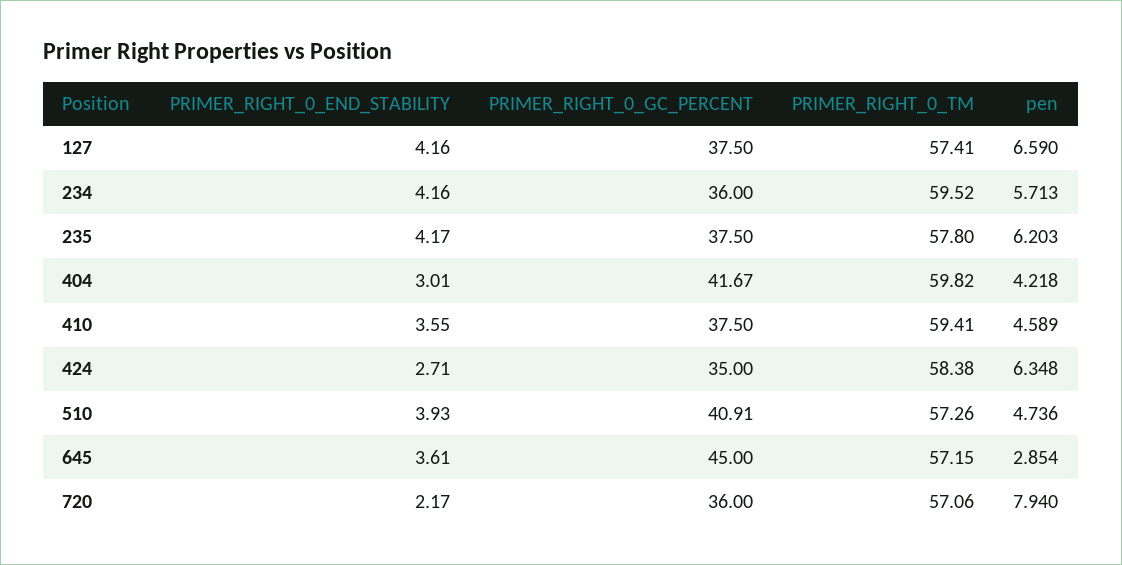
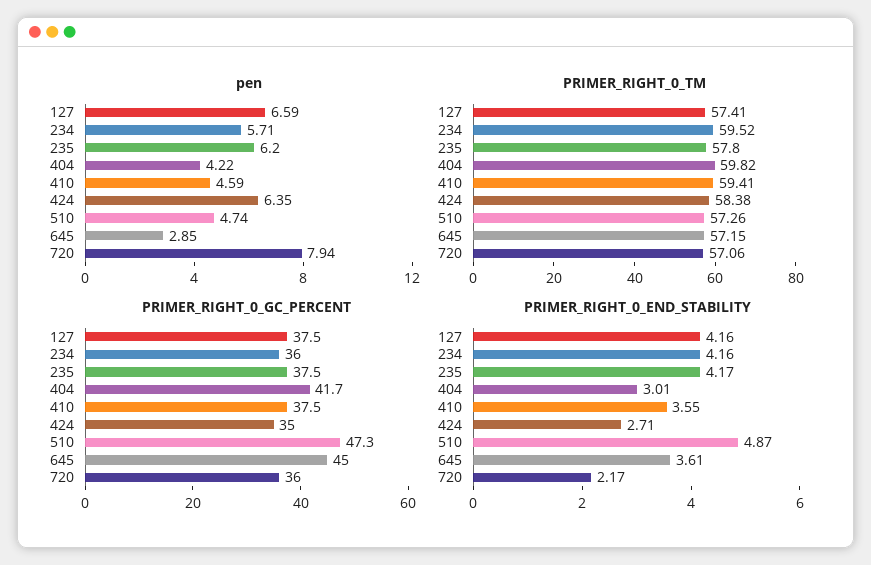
  {
    "PRIMER_RIGHT_0_END_STABILITY": {
      "127": 4.16,
      "234": 4.16,
      "235": 4.17,
      "404": 3.01,
      "410": 3.55,
      "424": 2.71,
-     "510": 3.93,
+     "510": 4.87,
      "645": 3.61,
      "720": 2.17
    },
    "PRIMER_RIGHT_0_GC_PERCENT": {
      "127": 37.5,
      "234": 36,
      "235": 37.5,
      "404": 41.67,
      "410": 37.5,
      "424": 35,
-     "510": 40.91,
+     "510": 47.3,
      "645": 45,
      "720": 36
    },
    "PRIMER_RIGHT_0_TM": {
      "127": 57.41,
      "234": 59.52,
      "235": 57.8,
      "404": 59.82,
      "410": 59.41,
      "424": 58.38,
      "510": 57.26,
      "645": 57.15,
      "720": 57.06
    },
    "pen": {
      "127": 6.59,
      "234": 5.713,
      "235": 6.203,
      "404": 4.218,
      "410": 4.589,
      "424": 6.348,
      "510": 4.736,
      "645": 2.854,
      "720": 7.94
    }
  }

